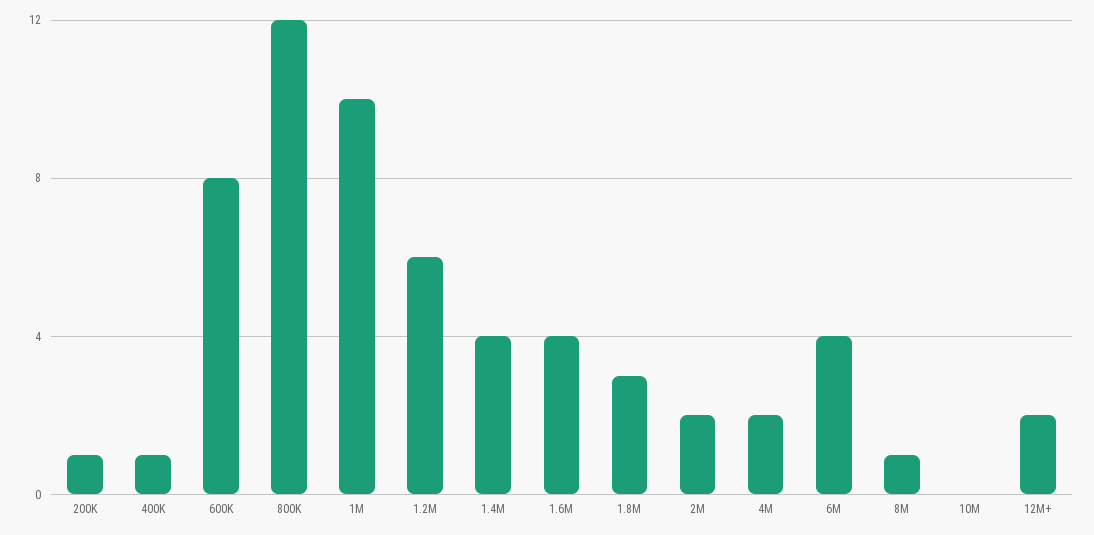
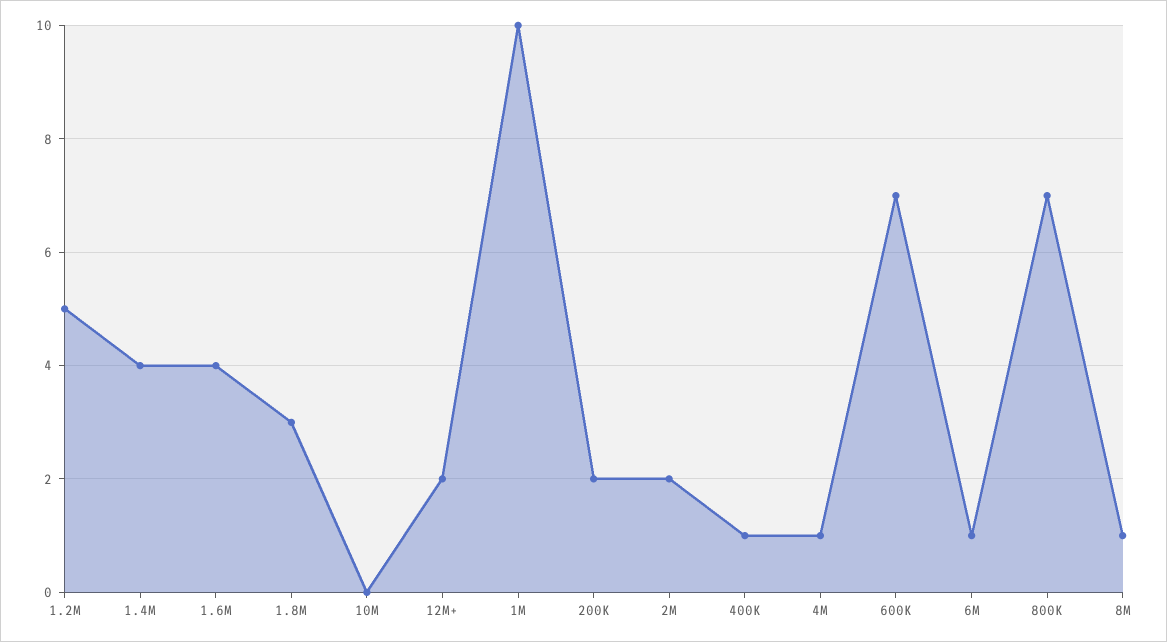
  {
-   "200K": 1,
+   "200K": 2,
    "400K": 1,
-   "600K": 8,
+   "600K": 7,
-   "800K": 12,
+   "800K": 7,
    "1M": 10,
-   "1.2M": 6,
+   "1.2M": 5,
    "1.4M": 4,
    "1.6M": 4,
    "1.8M": 3,
    "2M": 2,
-   "4M": 2,
+   "4M": 1,
-   "6M": 4,
+   "6M": 1,
    "8M": 1,
    "10M": 0,
    "12M+": 2
  }

